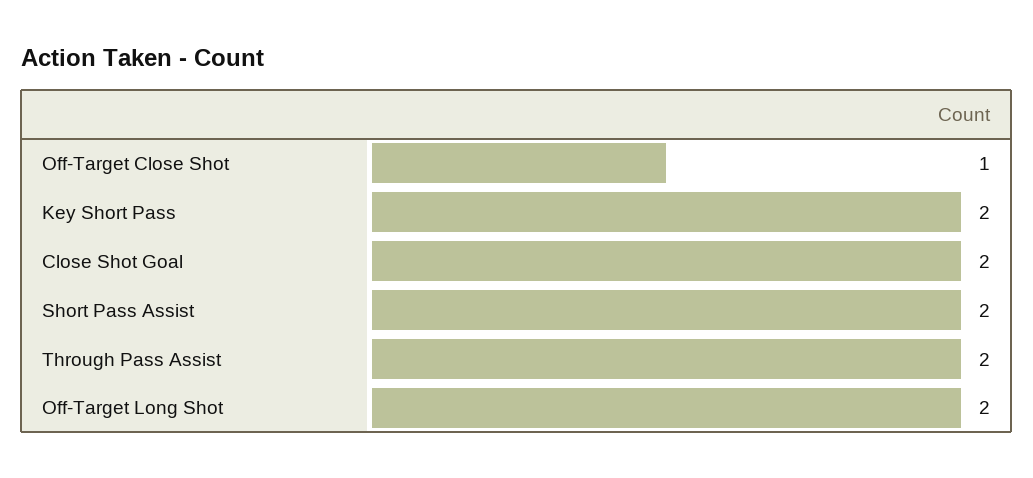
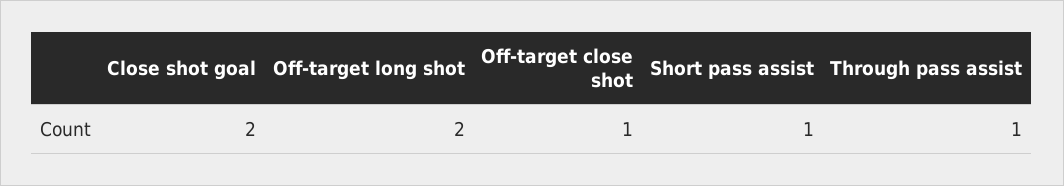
  {
    "Off-Target Close Shot": 1,
-   "Key Short Pass": 2,
    "Close Shot Goal": 2,
-   "Short Pass Assist": 2,
+   "Short Pass Assist": 1,
-   "Through Pass Assist": 2,
+   "Through Pass Assist": 1,
    "Off-Target Long Shot": 2
  }

